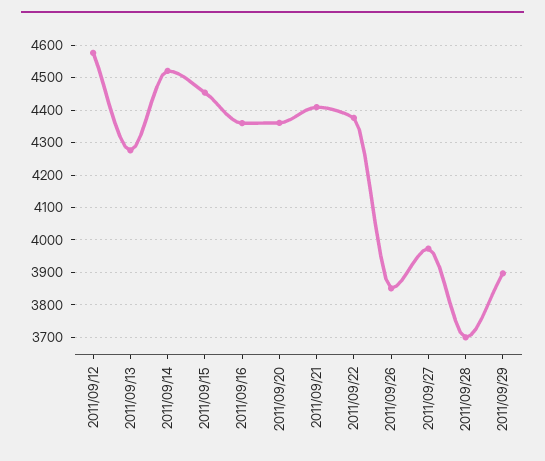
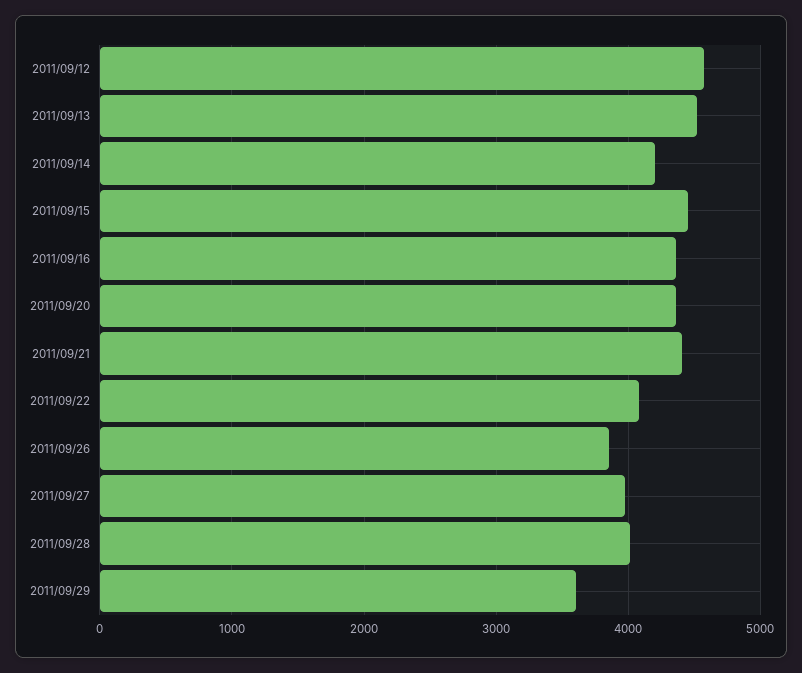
  {
    "2011/09/12": 4580,
-   "2011/09/13": 4280,
+   "2011/09/13": 4500,
-   "2011/09/14": 4520,
+   "2011/09/14": 4200,
    "2011/09/15": 4460,
    "2011/09/16": 4360,
    "2011/09/20": 4360,
    "2011/09/21": 4400,
-   "2011/09/22": 4380,
+   "2011/09/22": 4100,
    "2011/09/26": 3860,
    "2011/09/27": 3980,
-   "2011/09/28": 3700,
+   "2011/09/28": 4000,
-   "2011/09/29": 3900
+   "2011/09/29": 3600
  }

